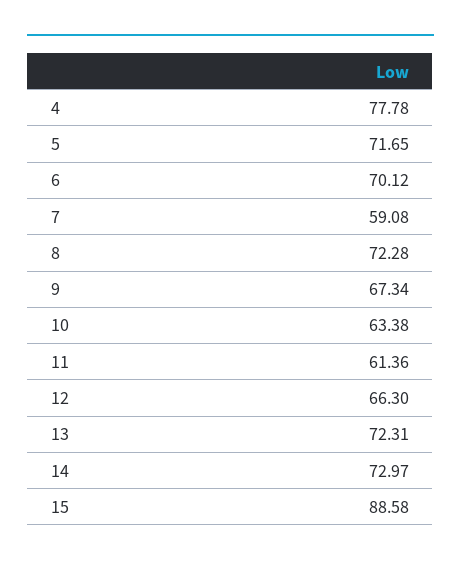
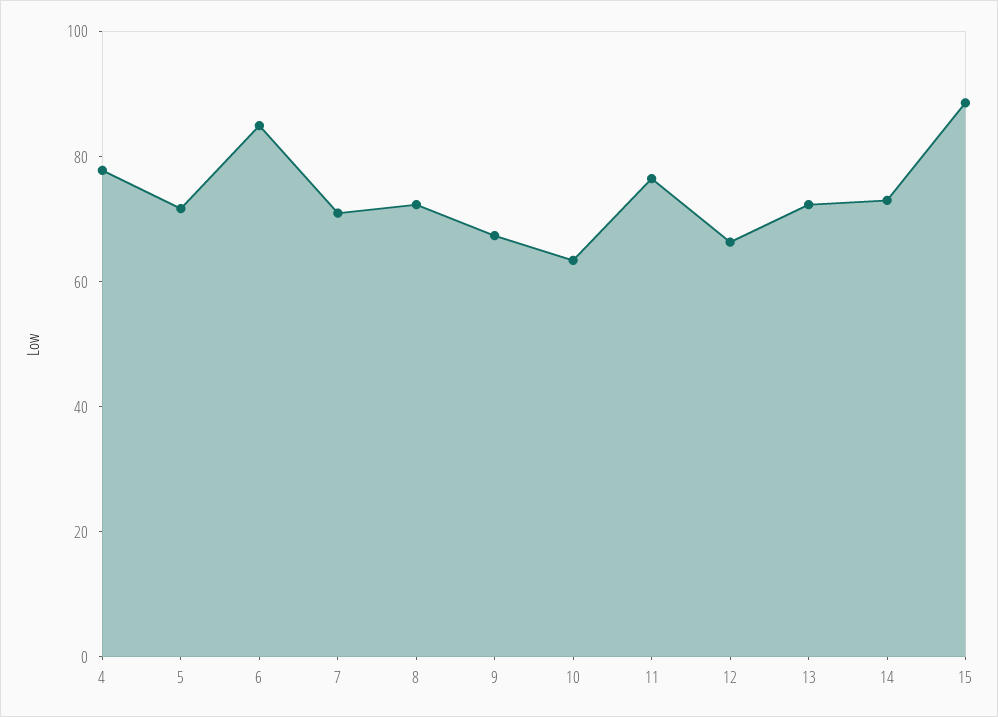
  {
    "4": 77.78,
    "5": 71.65,
-   "6": 70.12,
+   "6": 85,
-   "7": 59.08,
+   "7": 70,
    "8": 72.28,
    "9": 67.34,
    "10": 63.38,
-   "11": 61.36,
+   "11": 75,
    "12": 66.3,
    "13": 72.31,
    "14": 72.97,
    "15": 88.58
  }

